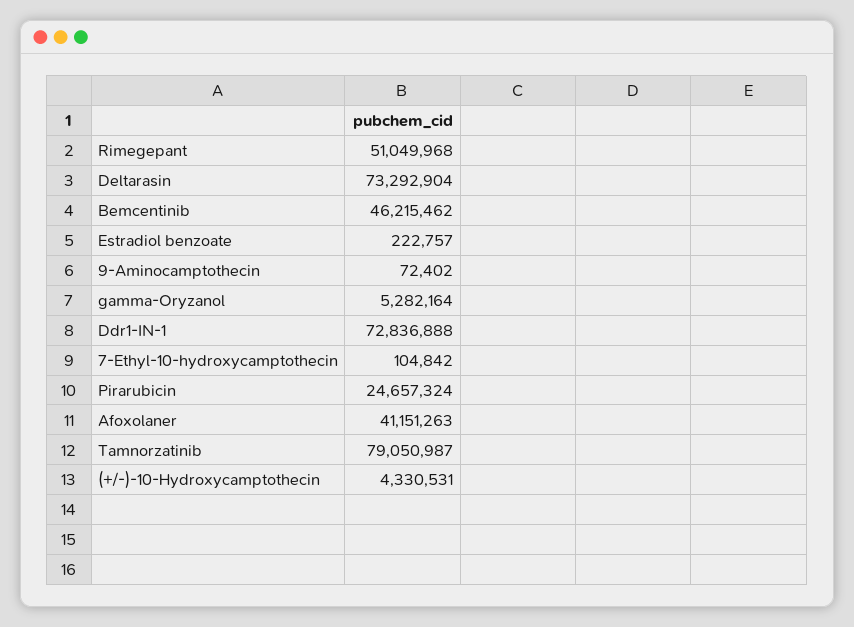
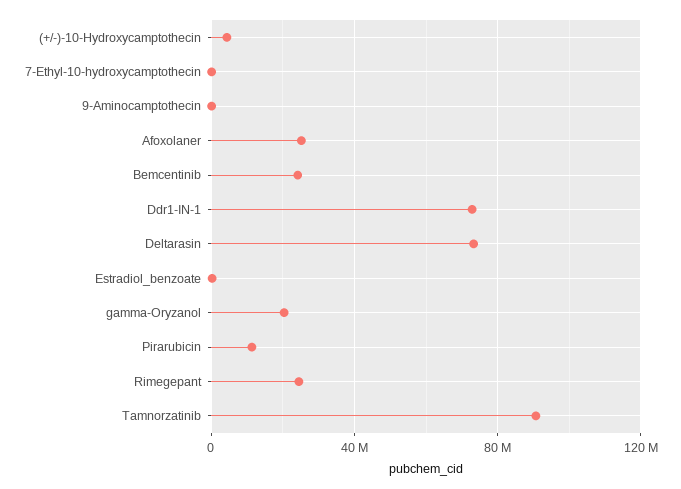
  {
-   "Rimegepant": 51049968,
+   "Rimegepant": 25000000,
    "Deltarasin": 73292904,
-   "Bemcentinib": 46215462,
+   "Bemcentinib": 25000000,
    "Estradiol benzoate": 222757,
    "9-Aminocamptothecin": 72402,
-   "gamma-Oryzanol": 5282164,
+   "gamma-Oryzanol": 20000000,
    "Ddr1-IN-1": 72836888,
    "7-Ethyl-10-hydroxycamptothecin": 104842,
-   "Pirarubicin": 24657324,
+   "Pirarubicin": 10000000,
-   "Afoxolaner": 41151263,
+   "Afoxolaner": 25000000,
-   "Tamnorzatinib": 79050987,
+   "Tamnorzatinib": 90000000,
    "(+/-)-10-Hydroxycamptothecin": 4330531
  }

